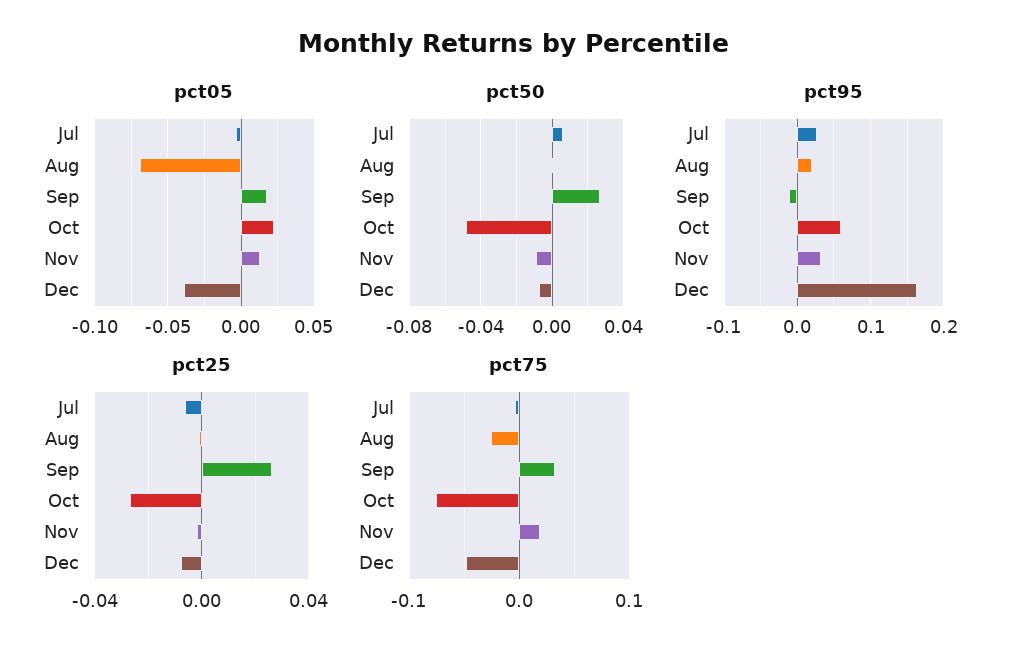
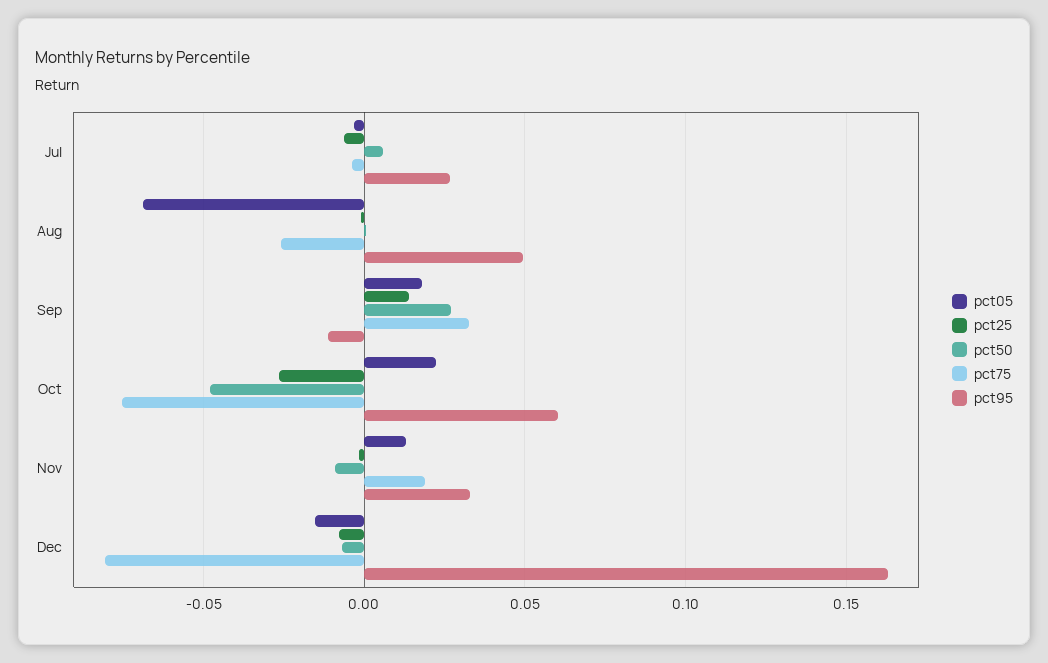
  {
    "pct05": {
      "Jul": -0.005,
      "Aug": -0.07,
      "Sep": 0.02,
      "Oct": 0.02,
      "Nov": 0.015,
-     "Dec": -0.04
+     "Dec": -0.015
    },
    "pct50": {
      "Jul": 0.005,
      "Aug": 0,
      "Sep": 0.025,
      "Oct": -0.05,
      "Nov": -0.01,
      "Dec": -0.005
    },
    "pct95": {
      "Jul": 0.025,
-     "Aug": 0.02,
+     "Aug": 0.05,
      "Sep": -0.01,
      "Oct": 0.06,
      "Nov": 0.035,
      "Dec": 0.165
    },
    "pct25": {
      "Jul": -0.005,
      "Aug": 0,
-     "Sep": 0.025,
+     "Sep": 0.015,
      "Oct": -0.025,
      "Nov": 0,
      "Dec": -0.01
    },
    "pct75": {
      "Jul": -0.005,
      "Aug": -0.025,
      "Sep": 0.035,
      "Oct": -0.075,
      "Nov": 0.02,
-     "Dec": -0.05
+     "Dec": -0.08
    }
  }

